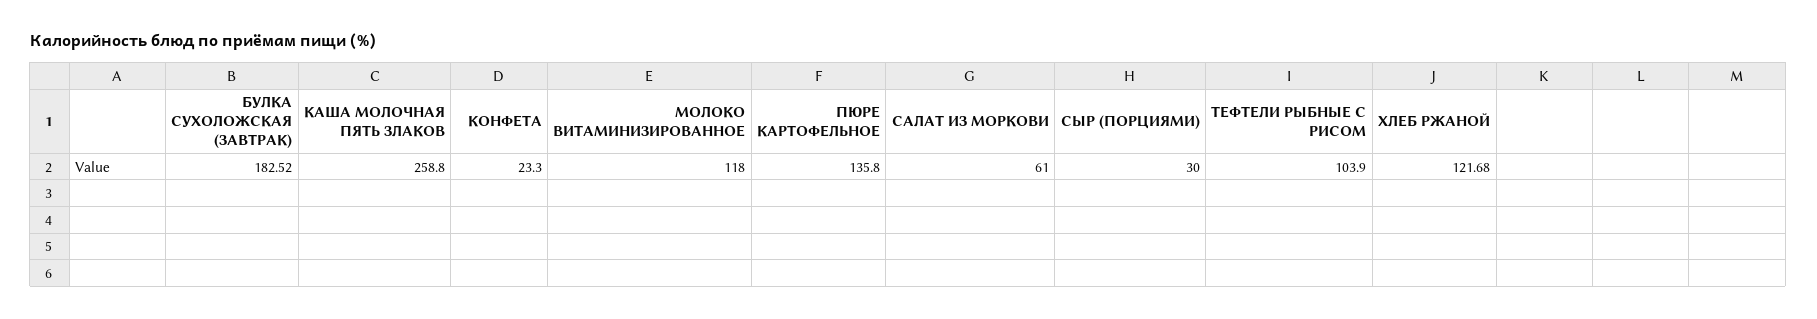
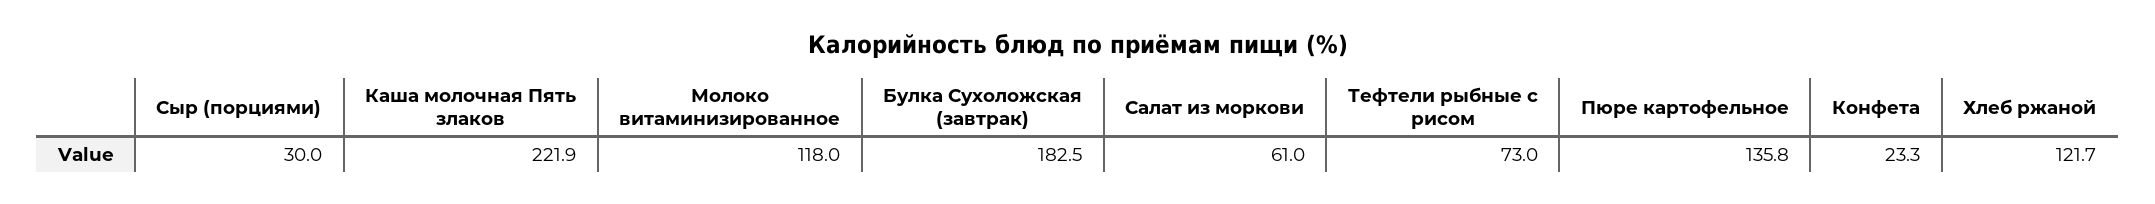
  {
    "БУЛКА СУХОЛОЖСКАЯ (ЗАВТРАК)": 182.52,
-   "КАША МОЛОЧНАЯ ПЯТЬ ЗЛАКОВ": 258.8,
+   "КАША МОЛОЧНАЯ ПЯТЬ ЗЛАКОВ": 221.9,
    "КОНФЕТА": 23.3,
    "МОЛОКО ВИТАМИНИЗИРОВАННОЕ": 118,
    "ПЮРЕ КАРТОФЕЛЬНОЕ": 135.8,
    "САЛАТ ИЗ МОРКОВИ": 61,
    "СЫР (ПОРЦИЯМИ)": 30,
-   "ТЕФТЕЛИ РЫБНЫЕ С РИСОМ": 103.9,
+   "ТЕФТЕЛИ РЫБНЫЕ С РИСОМ": 73,
    "ХЛЕБ РЖАНОЙ": 121.68
  }

